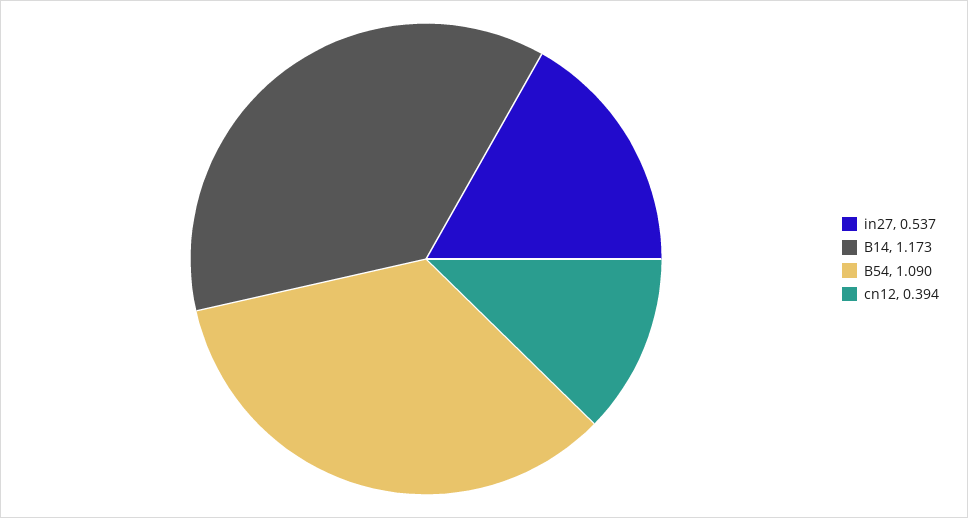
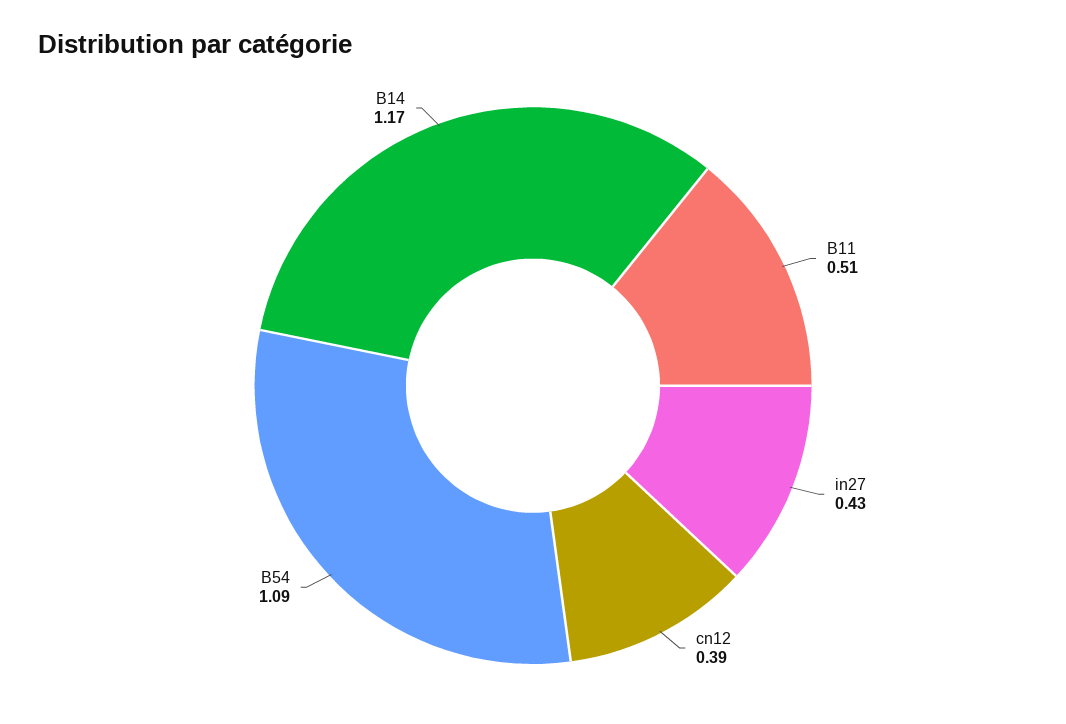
  {
-   "in27": 0.537,
+   "in27": 0.43,
    "B14": 1.173,
    "B54": 1.09,
-   "cn12": 0.394
+   "cn12": 0.394,
+   "B11": 0.51
  }

